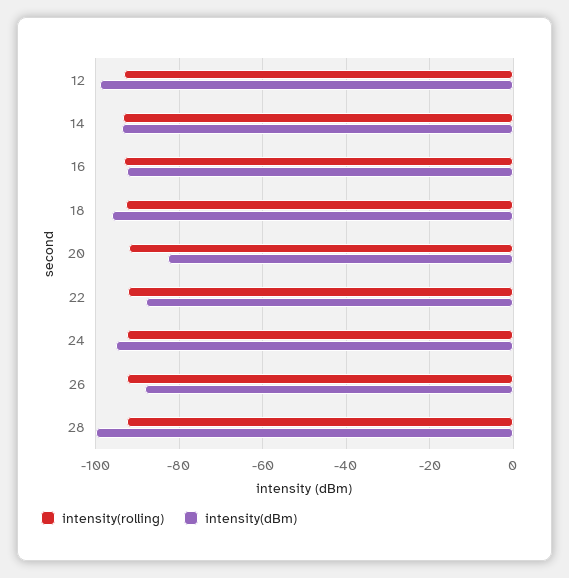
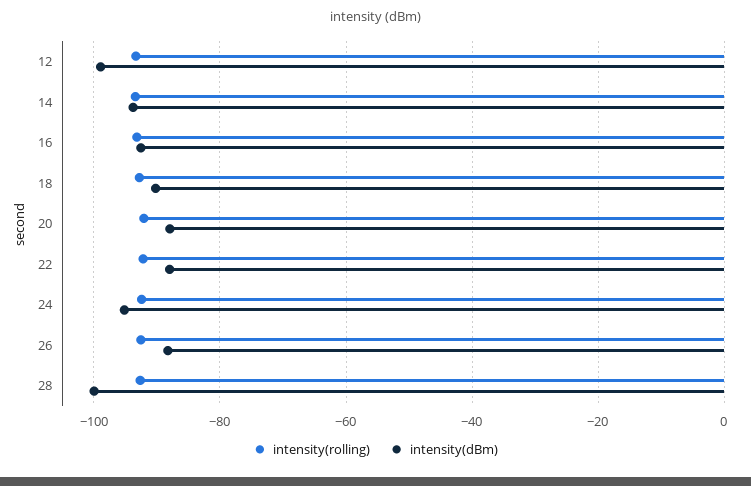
  {
    "intensity(rolling)": {
      "12": -94,
      "14": -94,
      "16": -94,
      "18": -92,
      "20": -92,
      "22": -92,
      "24": -92,
      "26": -92,
      "28": -92
    },
    "intensity(dBm)": {
      "12": -98,
      "14": -94,
      "16": -92,
-     "18": -96,
+     "18": -90,
-     "20": -82,
+     "20": -88,
      "22": -88,
      "24": -96,
      "26": -88,
      "28": -100
    }
  }

